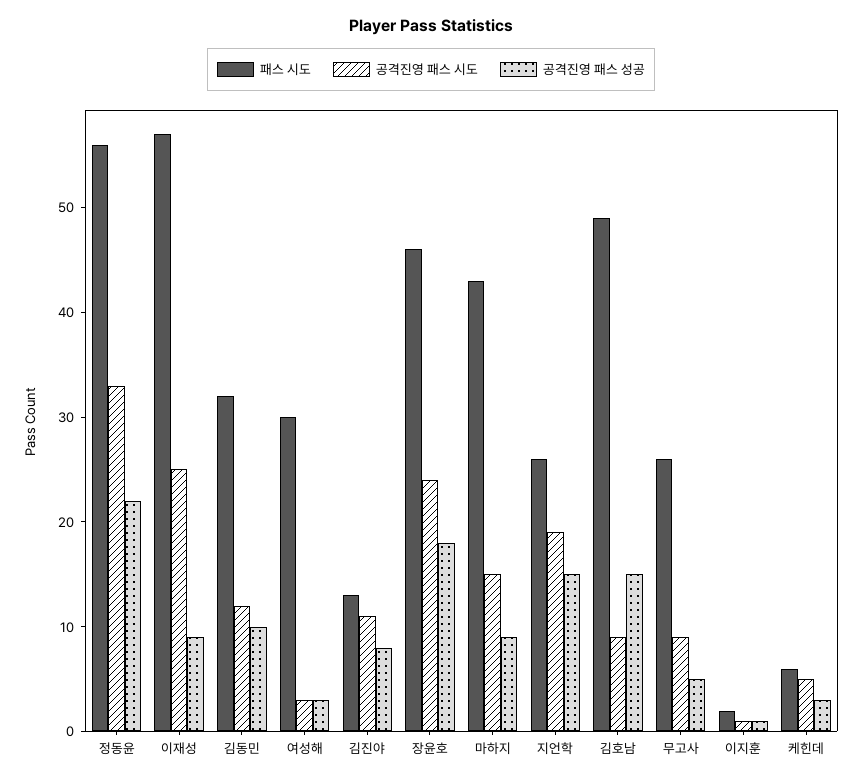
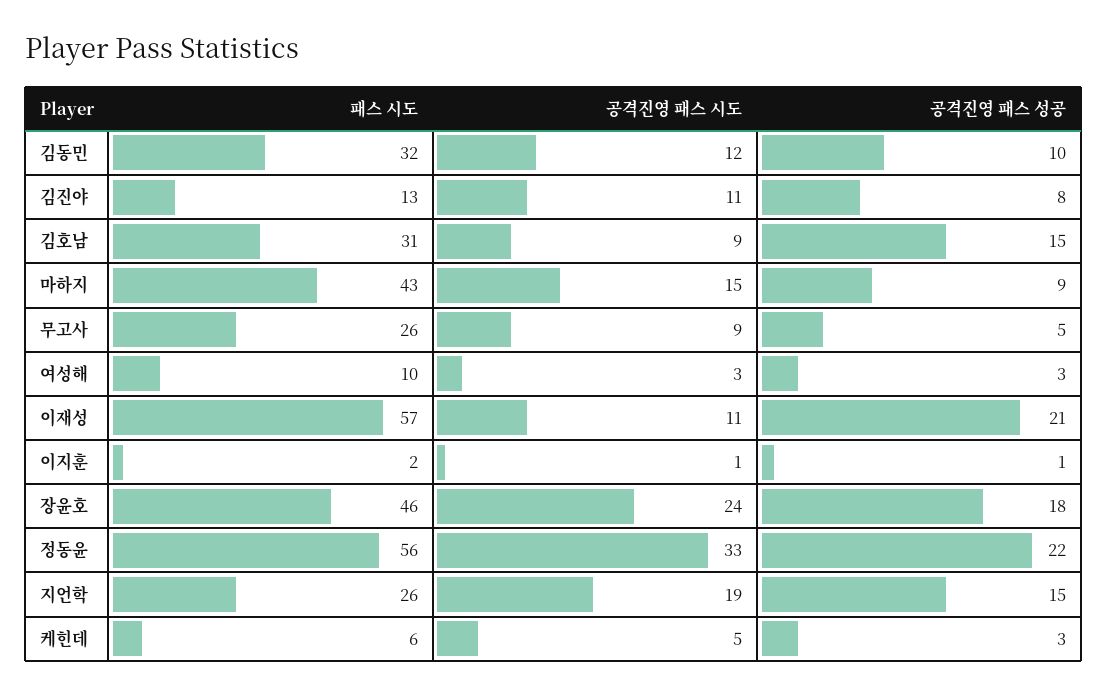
  {
    "패스 시도": {
      "정동윤": 56,
      "이재성": 57,
      "김동민": 32,
-     "여성해": 30,
+     "여성해": 10,
      "김진야": 13,
      "장윤호": 46,
      "마하지": 43,
      "지언학": 26,
-     "김호남": 49,
+     "김호남": 31,
      "무고사": 26,
      "이지훈": 2,
      "케힌데": 6
    },
    "공격진영 패스 시도": {
      "정동윤": 33,
-     "이재성": 25,
+     "이재성": 11,
      "김동민": 12,
      "여성해": 3,
      "김진야": 11,
      "장윤호": 24,
      "마하지": 15,
      "지언학": 19,
      "김호남": 9,
      "무고사": 9,
      "이지훈": 1,
      "케힌데": 5
    },
    "공격진영 패스 성공": {
      "정동윤": 22,
-     "이재성": 9,
+     "이재성": 21,
      "김동민": 10,
      "여성해": 3,
      "김진야": 8,
      "장윤호": 18,
      "마하지": 9,
      "지언학": 15,
      "김호남": 15,
      "무고사": 5,
      "이지훈": 1,
      "케힌데": 3
    }
  }

